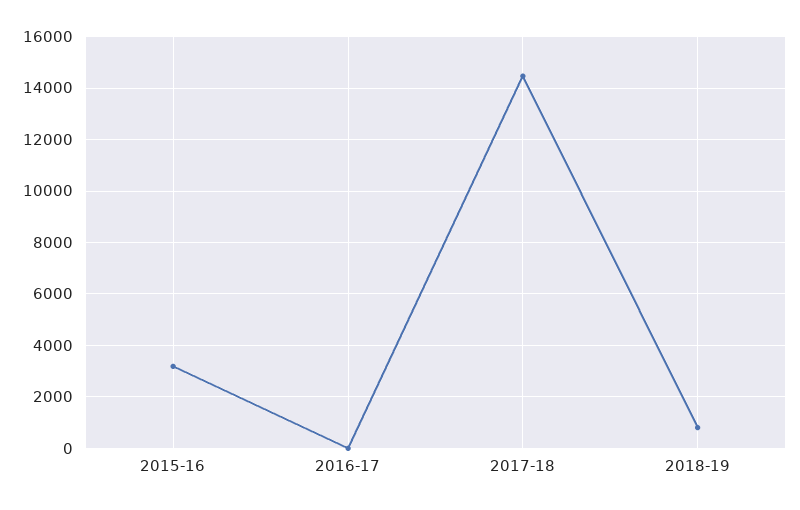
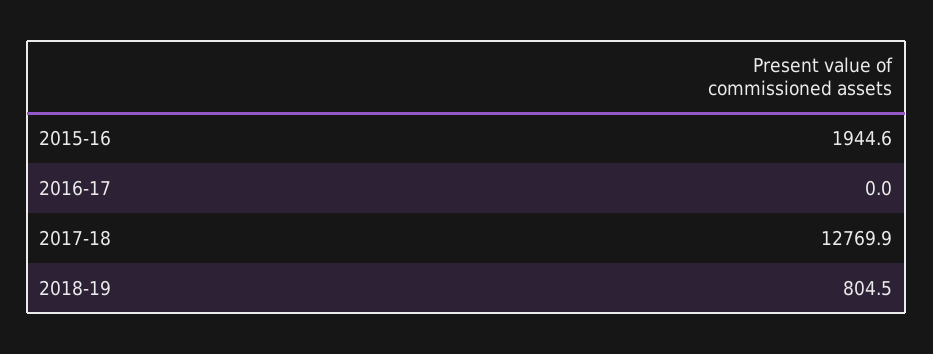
  {
-   "2015-16": 3250,
+   "2015-16": 1944.6,
    "2016-17": 0,
-   "2017-18": 14500,
+   "2017-18": 12769.9,
    "2018-19": 804.5
  }

